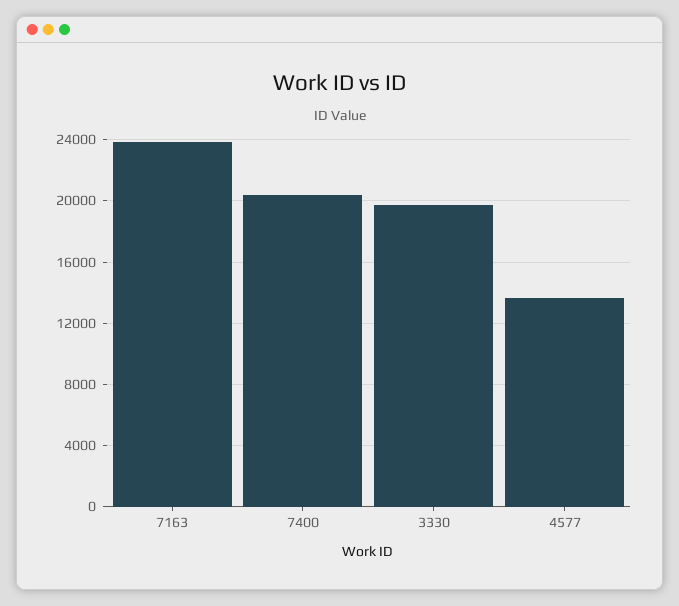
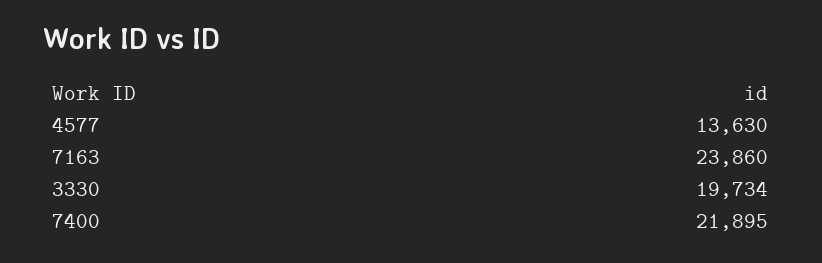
  {
    "7163": 23860,
-   "7400": 20500,
+   "7400": 21895,
    "3330": 19734,
    "4577": 13630
  }

